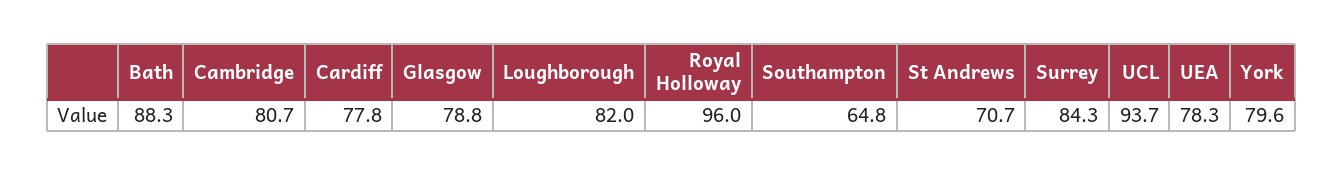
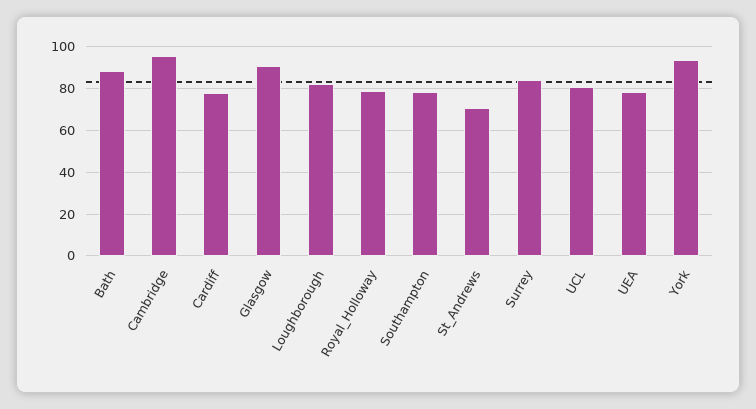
  {
    "Bath": 88.3,
-   "Cambridge": 80.7,
+   "Cambridge": 95,
    "Cardiff": 77.8,
-   "Glasgow": 78.8,
+   "Glasgow": 90,
    "Loughborough": 82,
-   "Royal Holloway": 96,
+   "Royal Holloway": 80,
-   "Southampton": 64.8,
+   "Southampton": 80,
    "St Andrews": 70.7,
    "Surrey": 84.3,
-   "UCL": 93.7,
+   "UCL": 80,
    "UEA": 78.3,
-   "York": 79.6
+   "York": 95
  }

